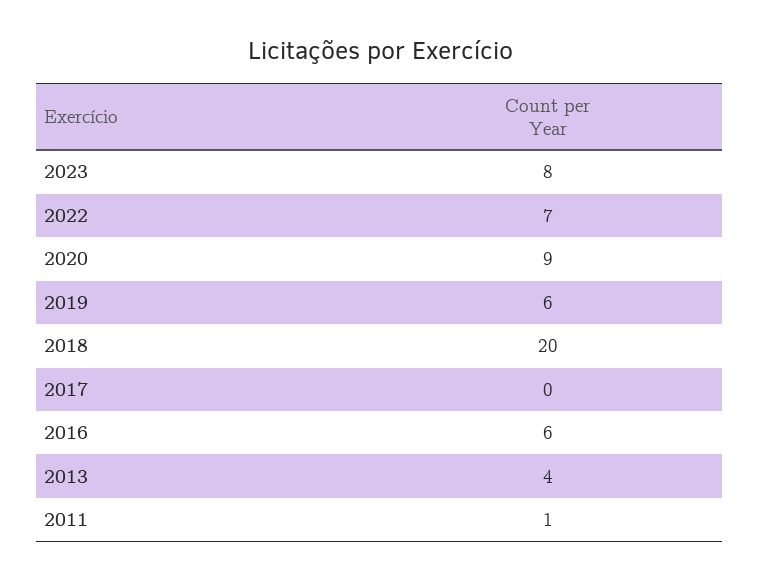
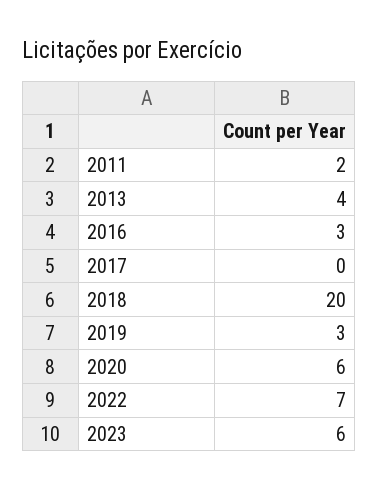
  {
-   "2023": 8,
+   "2023": 6,
    "2022": 7,
-   "2020": 9,
+   "2020": 6,
-   "2019": 6,
+   "2019": 3,
    "2018": 20,
    "2017": 0,
-   "2016": 6,
+   "2016": 3,
    "2013": 4,
-   "2011": 1
+   "2011": 2
  }

